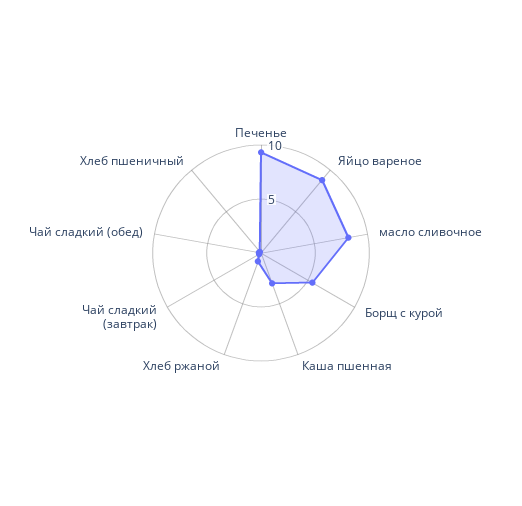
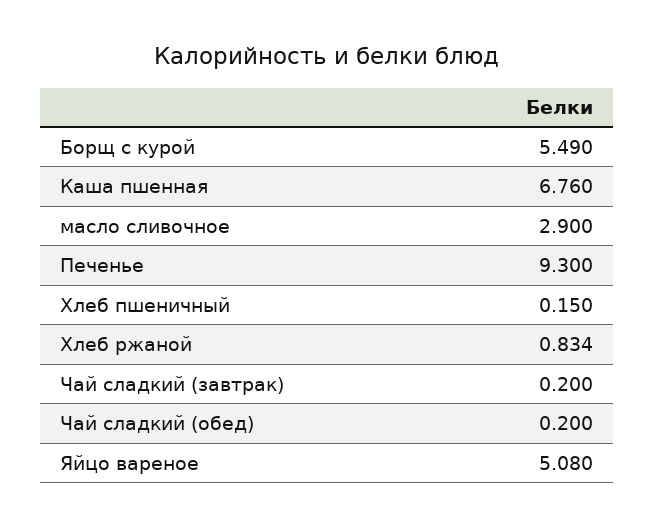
  {
    "Печенье": 9.3,
-   "Яйцо вареное": 9,
+   "Яйцо вареное": 5.08,
-   "масло сливочное": 8,
+   "масло сливочное": 2.9,
    "Борщ с курой": 5.49,
-   "Каша пшенная": 3,
+   "Каша пшенная": 6.76,
    "Хлеб ржаной": 0.834,
    "Чай сладкий (завтрак)": 0.2,
    "Чай сладкий (обед)": 0.2,
    "Хлеб пшеничный": 0.15
  }

